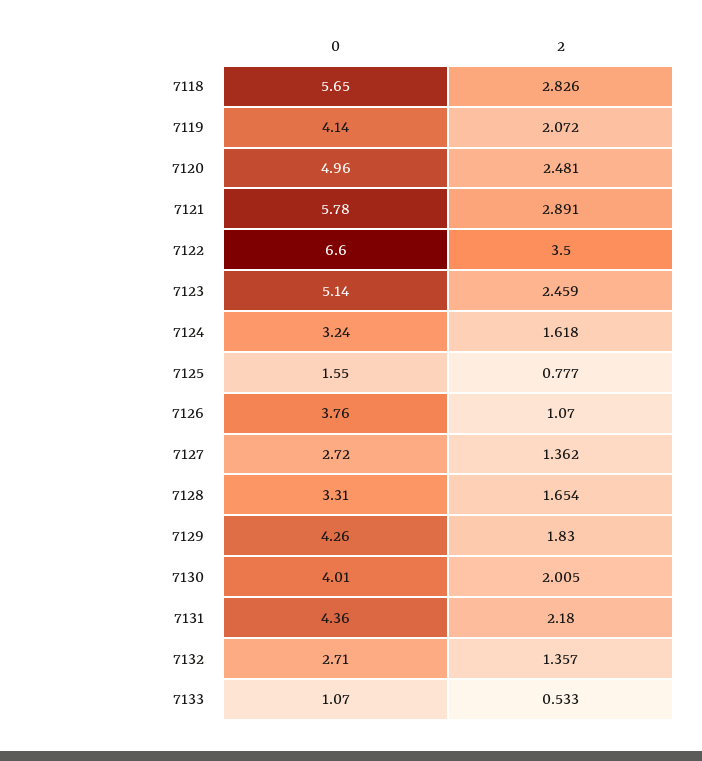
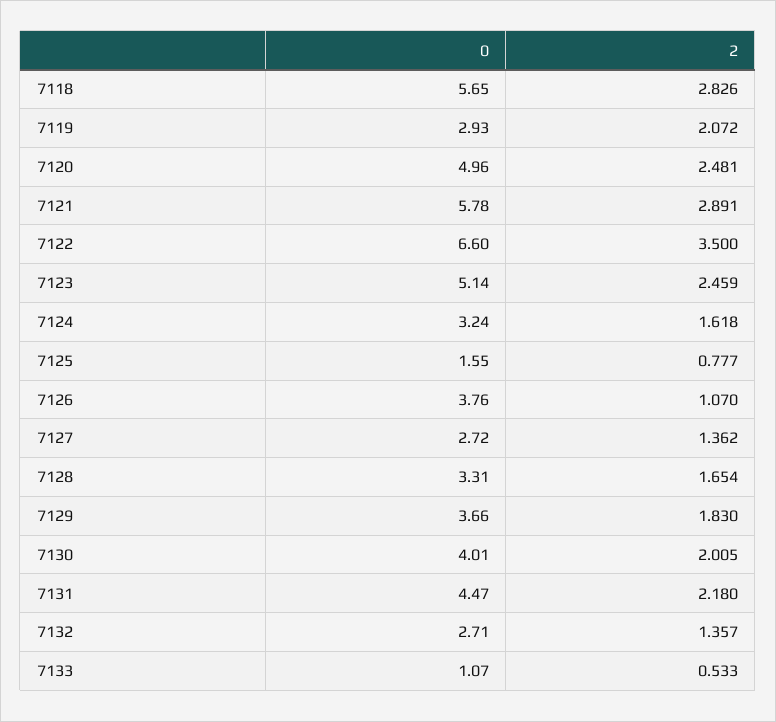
  {
    "0": {
      "7118": 5.65,
-     "7119": 4.14,
+     "7119": 2.93,
      "7120": 4.96,
      "7121": 5.78,
      "7122": 6.6,
      "7123": 5.14,
      "7124": 3.24,
      "7125": 1.55,
      "7126": 3.76,
      "7127": 2.72,
      "7128": 3.31,
-     "7129": 4.26,
+     "7129": 3.66,
      "7130": 4.01,
-     "7131": 4.36,
+     "7131": 4.47,
      "7132": 2.71,
      "7133": 1.07
    },
    "2": {
      "7118": 2.826,
      "7119": 2.072,
      "7120": 2.481,
      "7121": 2.891,
      "7122": 3.5,
      "7123": 2.459,
      "7124": 1.618,
      "7125": 0.777,
      "7126": 1.07,
      "7127": 1.362,
      "7128": 1.654,
      "7129": 1.83,
      "7130": 2.005,
      "7131": 2.18,
      "7132": 1.357,
      "7133": 0.533
    }
  }

